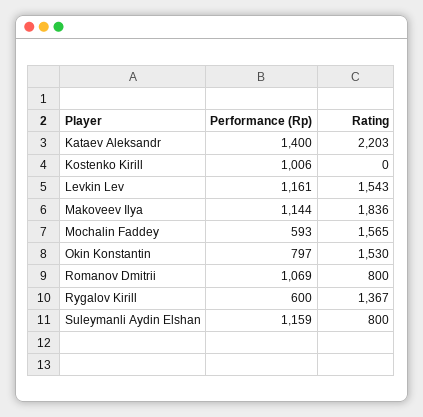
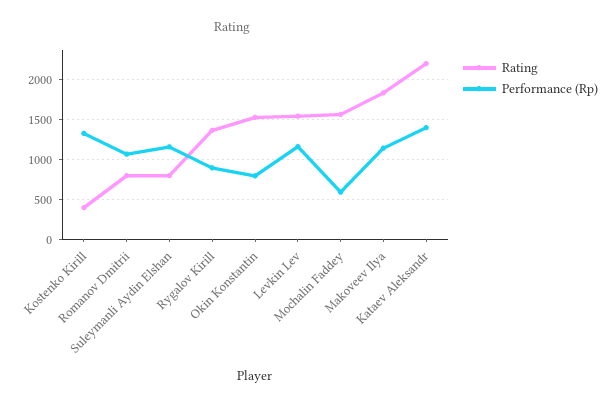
  {
    "Performance (Rp)": {
      "Kataev Aleksandr": 1400,
-     "Kostenko Kirill": 1006,
+     "Kostenko Kirill": 1300,
      "Levkin Lev": 1161,
      "Makoveev Ilya": 1144,
      "Mochalin Faddey": 593,
      "Okin Konstantin": 797,
      "Romanov Dmitrii": 1069,
-     "Rygalov Kirill": 600,
+     "Rygalov Kirill": 900,
      "Suleymanli Aydin Elshan": 1159
    },
    "Rating": {
      "Kataev Aleksandr": 2203,
-     "Kostenko Kirill": 0,
+     "Kostenko Kirill": 400,
      "Levkin Lev": 1543,
      "Makoveev Ilya": 1836,
      "Mochalin Faddey": 1565,
      "Okin Konstantin": 1530,
      "Romanov Dmitrii": 800,
      "Rygalov Kirill": 1367,
      "Suleymanli Aydin Elshan": 800
    }
  }

